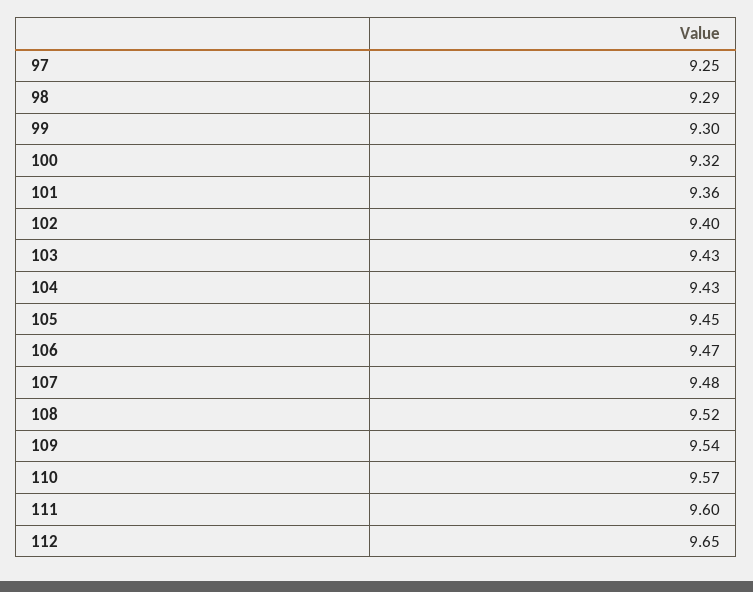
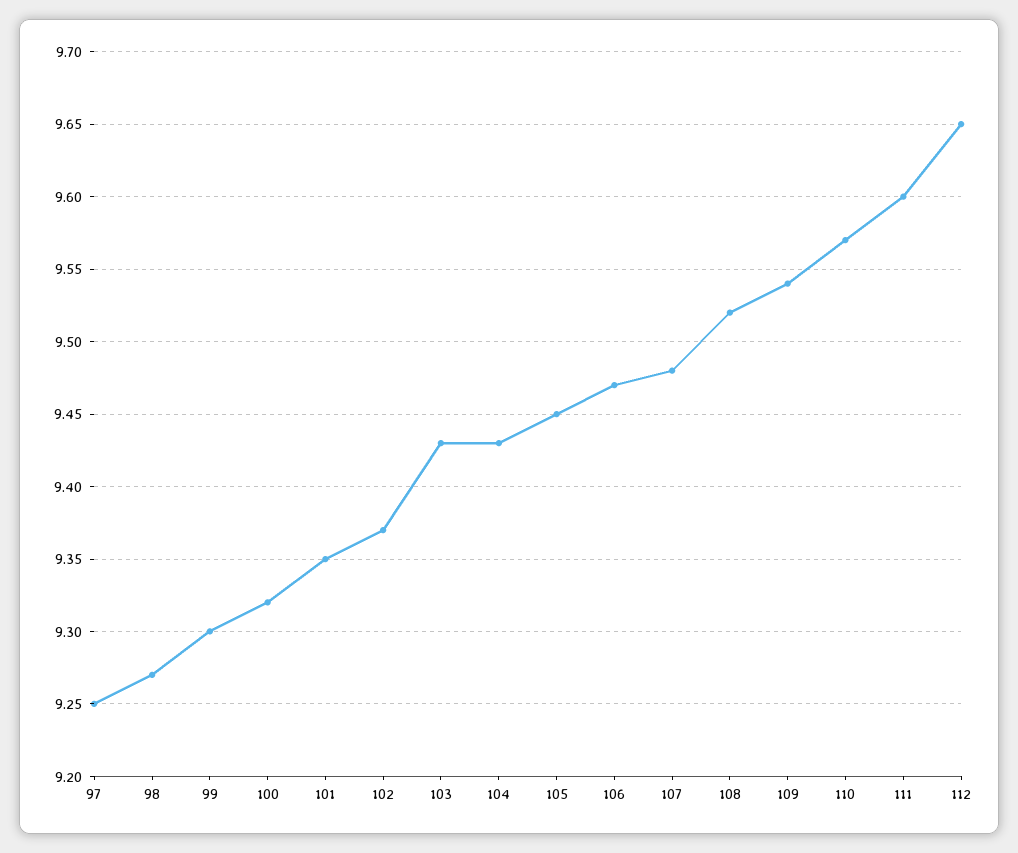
  {
    "97": 9.25,
-   "98": 9.29,
+   "98": 9.27,
    "99": 9.3,
    "100": 9.32,
-   "101": 9.36,
+   "101": 9.35,
-   "102": 9.4,
+   "102": 9.37,
    "103": 9.43,
    "104": 9.43,
    "105": 9.45,
    "106": 9.47,
    "107": 9.48,
    "108": 9.52,
    "109": 9.54,
    "110": 9.57,
    "111": 9.6,
    "112": 9.65
  }

